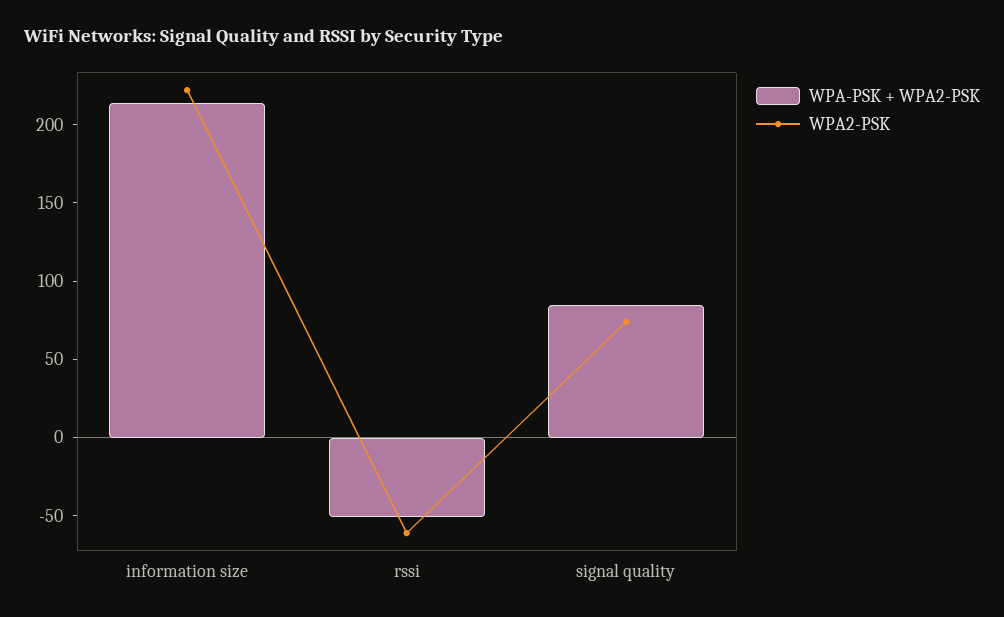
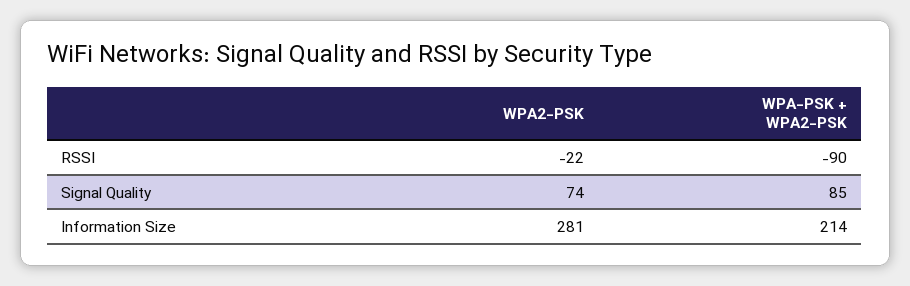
  {
    "WPA-PSK + WPA2-PSK": {
      "information size": 214,
-     "rssi": -50,
+     "rssi": -90,
      "signal quality": 85
    },
    "WPA2-PSK": {
-     "information size": 220,
+     "information size": 281,
-     "rssi": -60,
+     "rssi": -22,
      "signal quality": 74
    }
  }

